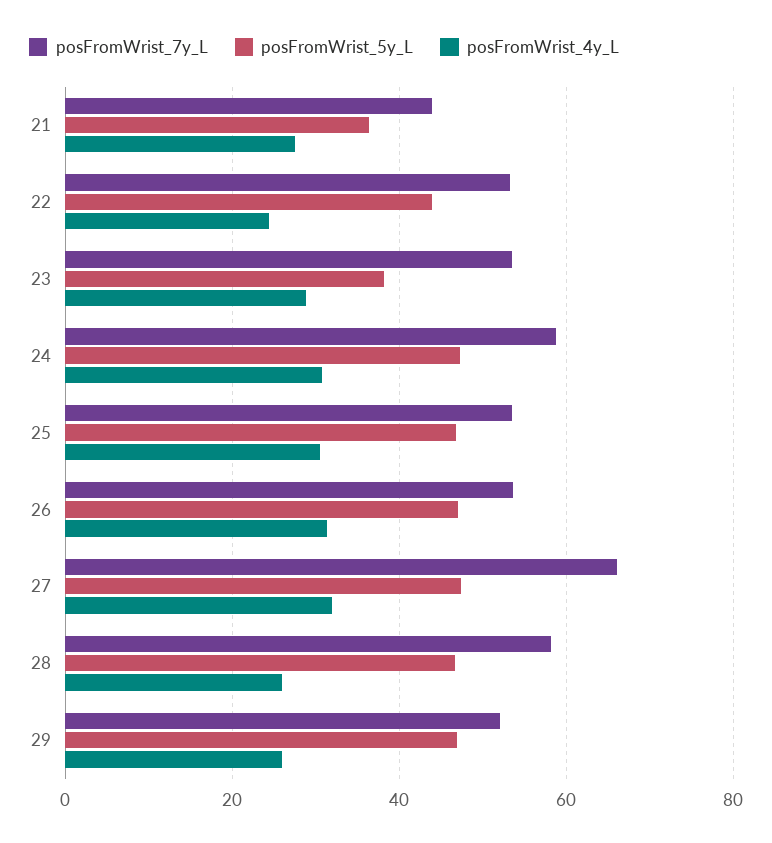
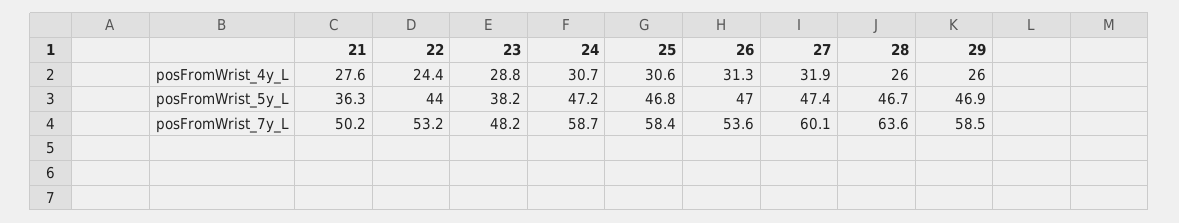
  {
    "posFromWrist_7y_L": {
-     "21": 44,
+     "21": 50.2,
      "22": 53.2,
-     "23": 54,
+     "23": 48.2,
      "24": 58.7,
-     "25": 54,
+     "25": 58.4,
      "26": 53.6,
-     "27": 66,
+     "27": 60.1,
-     "28": 58,
+     "28": 63.6,
-     "29": 52
+     "29": 58.5
    },
    "posFromWrist_5y_L": {
      "21": 36.3,
      "22": 44,
      "23": 38.2,
      "24": 47.2,
      "25": 46.8,
      "26": 47,
      "27": 47.4,
      "28": 46.7,
      "29": 46.9
    },
    "posFromWrist_4y_L": {
      "21": 27.6,
      "22": 24.4,
      "23": 28.8,
      "24": 30.7,
      "25": 30.6,
      "26": 31.3,
      "27": 31.9,
      "28": 26,
      "29": 26
    }
  }

